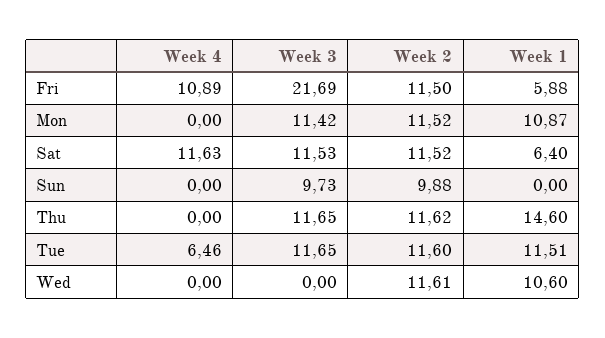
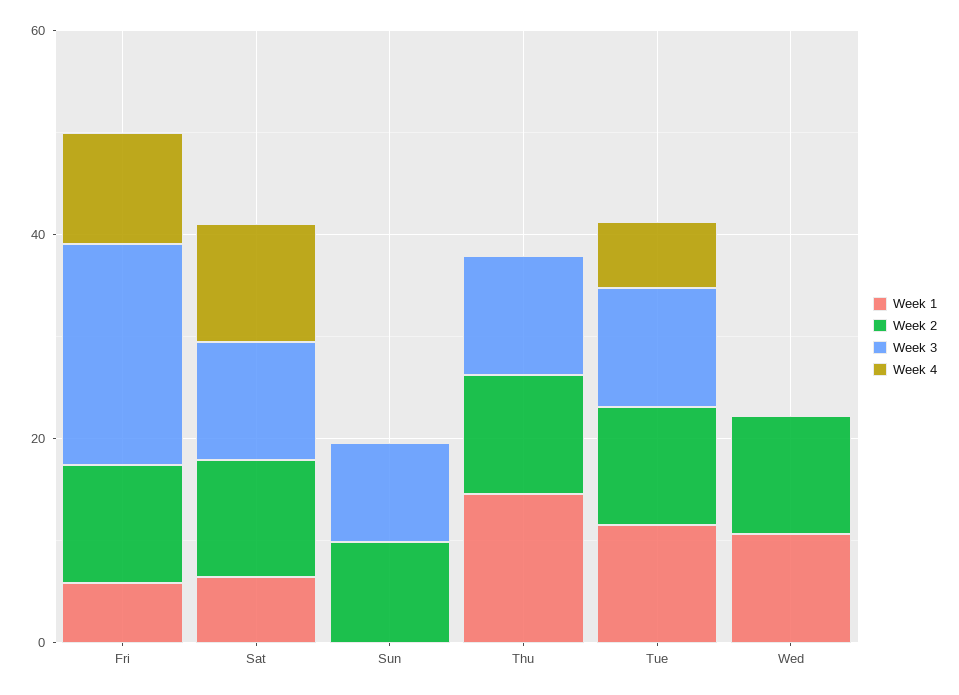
  {
    "Week 4": {
      "Fri": 10.89,
-     "Mon": 0,
      "Sat": 11.63,
      "Sun": 0,
      "Thu": 0,
      "Tue": 6.46,
      "Wed": 0
    },
    "Week 3": {
      "Fri": 21.69,
-     "Mon": 11.42,
      "Sat": 11.53,
      "Sun": 9.73,
      "Thu": 11.65,
      "Tue": 11.65,
      "Wed": 0
    },
    "Week 2": {
      "Fri": 11.5,
-     "Mon": 11.52,
      "Sat": 11.52,
      "Sun": 9.88,
      "Thu": 11.62,
      "Tue": 11.6,
      "Wed": 11.61
    },
    "Week 1": {
      "Fri": 5.88,
-     "Mon": 10.87,
      "Sat": 6.4,
      "Sun": 0,
      "Thu": 14.6,
      "Tue": 11.51,
      "Wed": 10.6
    }
  }

